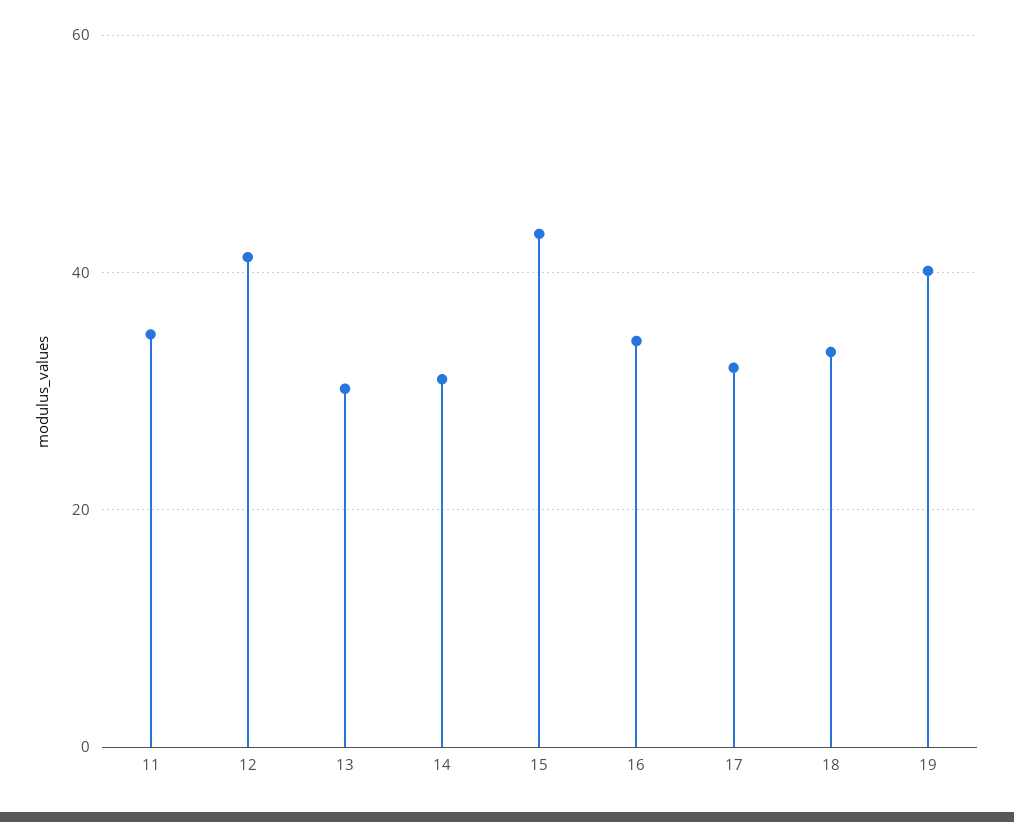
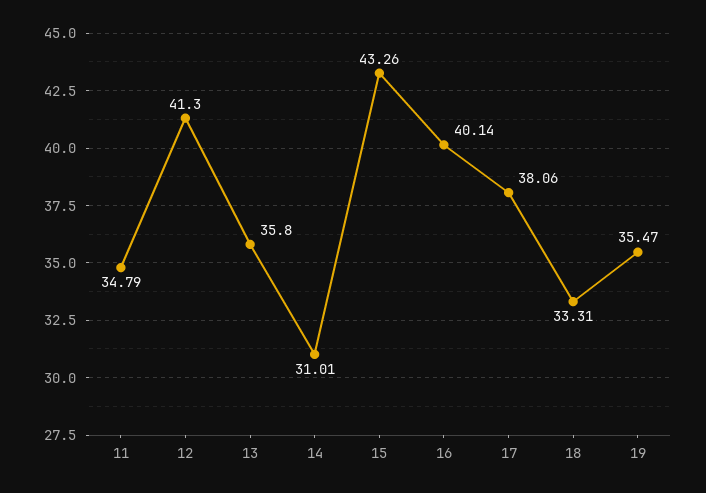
  {
    "11": 34.79,
    "12": 41.3,
-   "13": 30,
+   "13": 35.8,
    "14": 31.01,
    "15": 43.26,
-   "16": 34,
+   "16": 40.14,
-   "17": 32,
+   "17": 38.06,
    "18": 33.31,
-   "19": 40
+   "19": 35.47
  }

